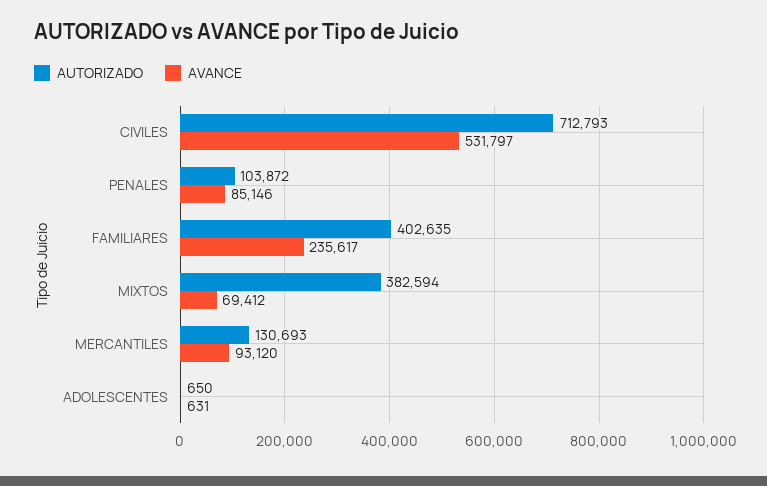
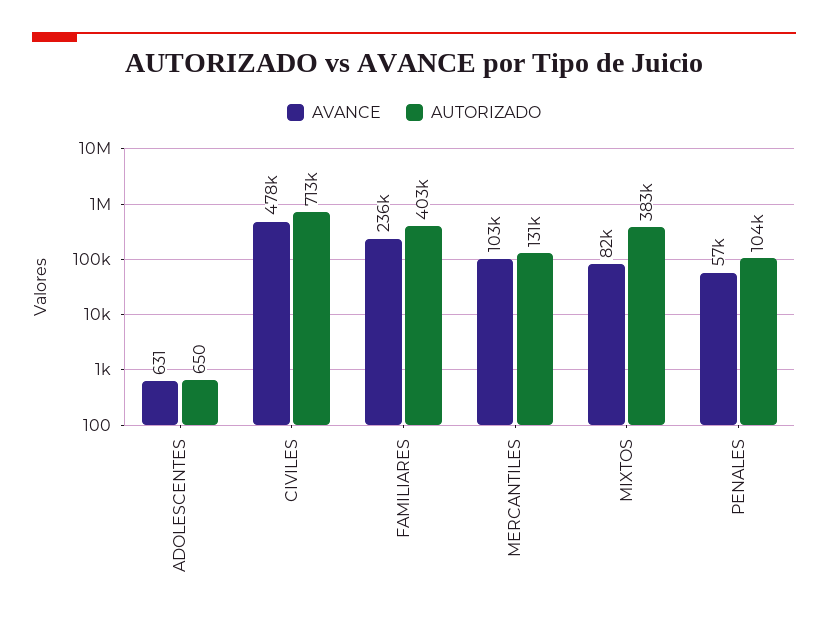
  {
    "AUTORIZADO": {
      "CIVILES": 712793,
      "PENALES": 103872,
      "FAMILIARES": 402635,
      "MIXTOS": 382594,
      "MERCANTILES": 130693,
      "ADOLESCENTES": 650
    },
    "AVANCE": {
-     "CIVILES": 531797,
+     "CIVILES": 478000,
-     "PENALES": 85146,
+     "PENALES": 57000,
      "FAMILIARES": 235617,
-     "MIXTOS": 69412,
+     "MIXTOS": 82000,
-     "MERCANTILES": 93120,
+     "MERCANTILES": 103000,
      "ADOLESCENTES": 631
    }
  }

